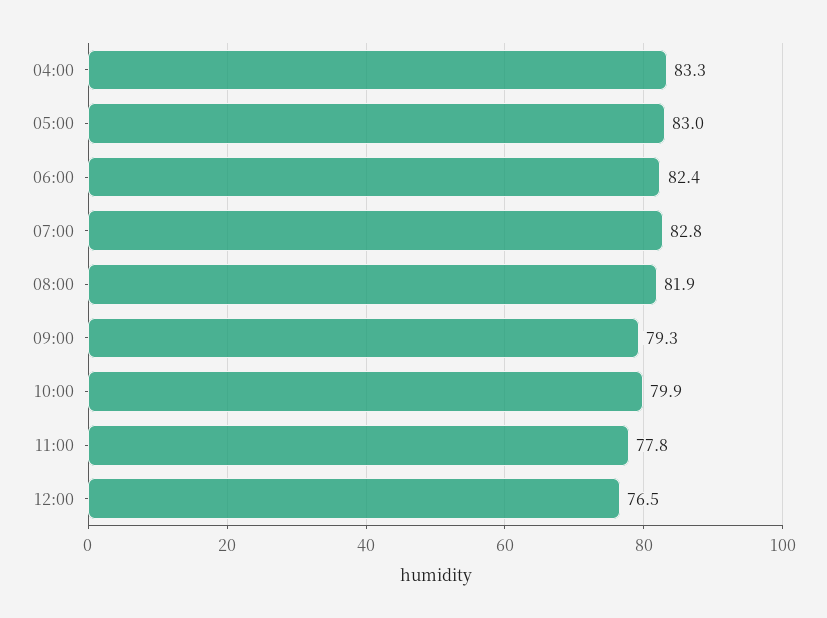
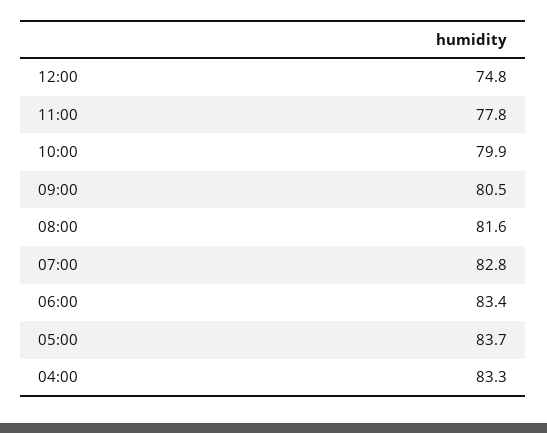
  {
    "04:00": 83.3,
-   "05:00": 83,
+   "05:00": 83.7,
-   "06:00": 82.4,
+   "06:00": 83.4,
    "07:00": 82.8,
-   "08:00": 81.9,
+   "08:00": 81.6,
-   "09:00": 79.3,
+   "09:00": 80.5,
    "10:00": 79.9,
    "11:00": 77.8,
-   "12:00": 76.5
+   "12:00": 74.8
  }

